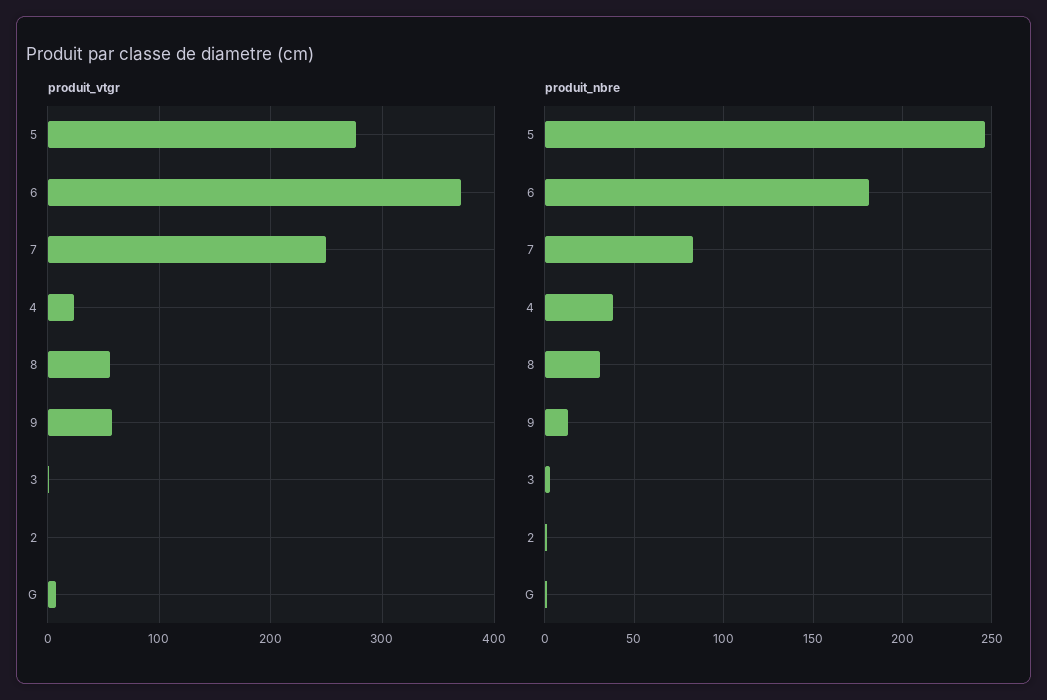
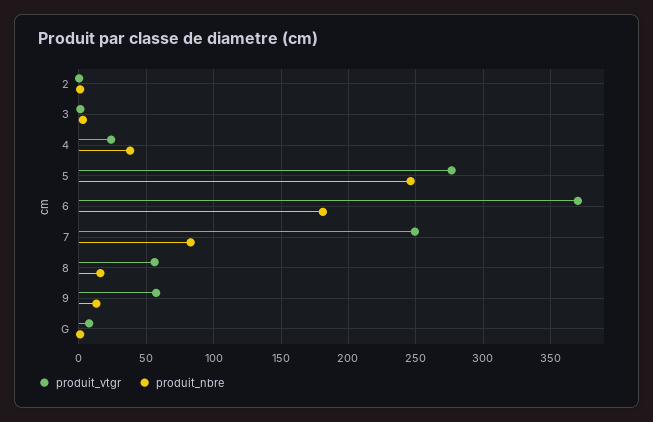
  {
    "produit_vtgr": {
      "5": 275,
      "6": 370,
      "7": 250,
      "4": 25,
      "8": 55,
      "9": 55,
      "3": 0,
      "2": 0,
      "G": 10
    },
    "produit_nbre": {
      "5": 245,
      "6": 180,
      "7": 85,
      "4": 40,
-     "8": 30,
+     "8": 15,
      "9": 15,
      "3": 5,
      "2": 0,
      "G": 0
    }
  }

